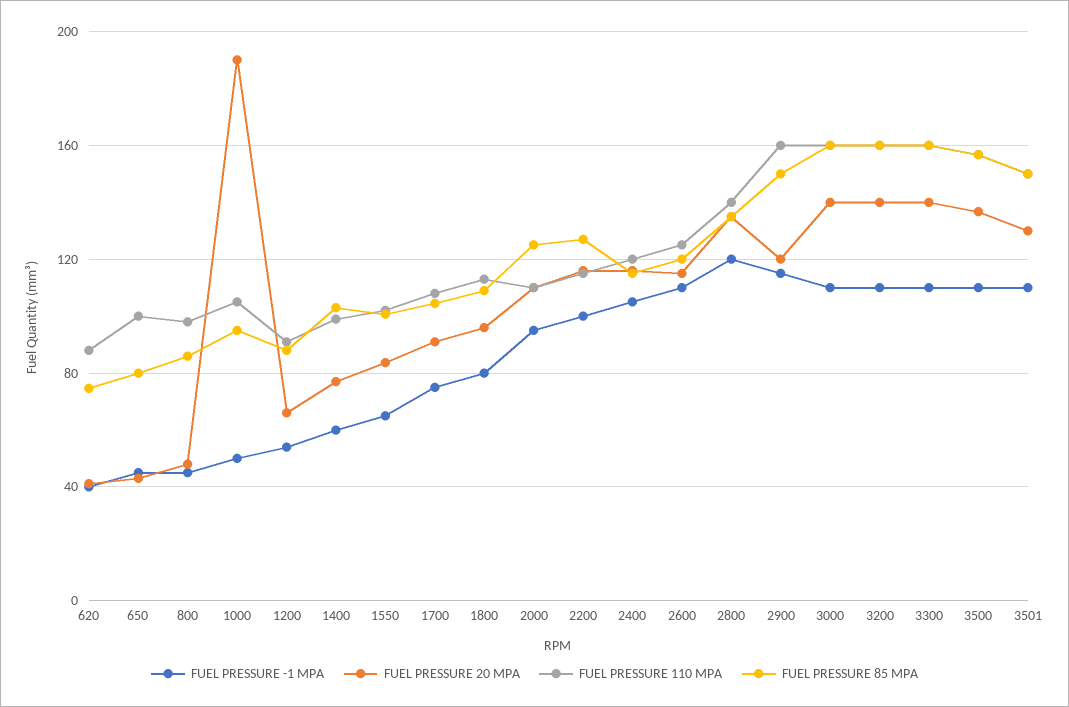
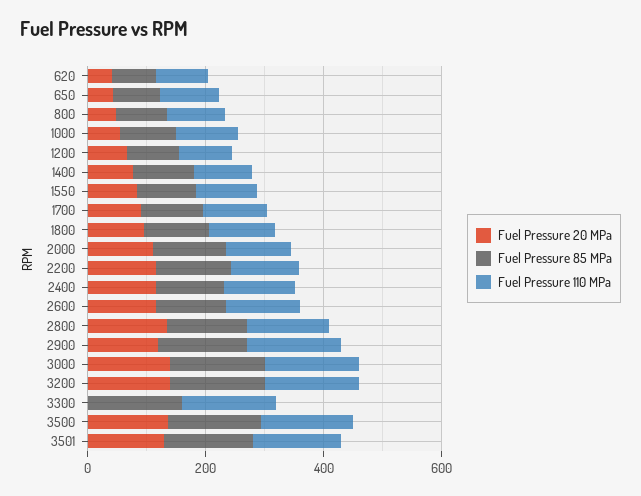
  {
-   "FUEL PRESSURE -1 MPA": {
-     "620": 40,
-     "650": 45,
-     "800": 45,
-     "1000": 50,
-     "1200": 55,
-     "1400": 60,
-     "1550": 65,
-     "1700": 75,
-     "1800": 80,
-     "2000": 95,
-     "2200": 100,
-     "2400": 105,
-     "2600": 110,
-     "2800": 120,
-     "2900": 115,
-     "3000": 110,
-     "3200": 110,
-     "3300": 110,
-     "3500": 110,
-     "3501": 110
-   },
    "FUEL PRESSURE 20 MPA": {
      "620": 40,
      "650": 45,
      "800": 50,
-     "1000": 190,
+     "1000": 50,
      "1200": 65,
      "1400": 75,
      "1550": 85,
      "1700": 90,
      "1800": 95,
      "2000": 110,
      "2200": 115,
      "2400": 115,
      "2600": 115,
      "2800": 135,
      "2900": 120,
      "3000": 140,
      "3200": 140,
-     "3300": 140,
+     "3300": 0,
      "3500": 135,
      "3501": 130
    },
    "FUEL PRESSURE 110 MPA": {
      "620": 90,
      "650": 100,
      "800": 100,
      "1000": 105,
      "1200": 90,
      "1400": 100,
      "1550": 100,
      "1700": 110,
      "1800": 115,
      "2000": 110,
      "2200": 115,
      "2400": 120,
      "2600": 125,
      "2800": 140,
      "2900": 160,
      "3000": 160,
      "3200": 160,
      "3300": 160,
      "3500": 155,
      "3501": 150
    },
    "FUEL PRESSURE 85 MPA": {
      "620": 75,
      "650": 80,
      "800": 85,
      "1000": 95,
      "1200": 90,
      "1400": 105,
      "1550": 100,
      "1700": 105,
      "1800": 110,
      "2000": 125,
      "2200": 125,
      "2400": 115,
      "2600": 120,
      "2800": 135,
      "2900": 150,
      "3000": 160,
      "3200": 160,
      "3300": 160,
      "3500": 155,
      "3501": 150
    }
  }

